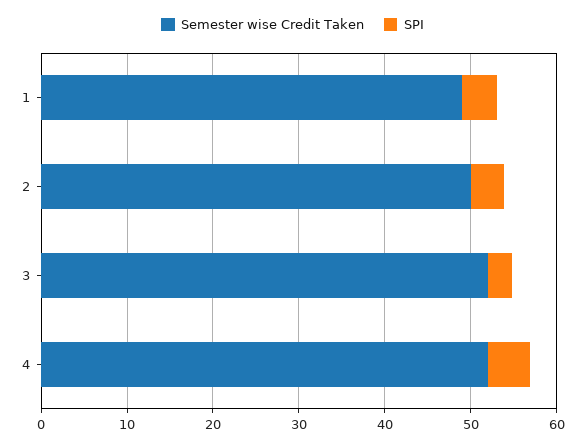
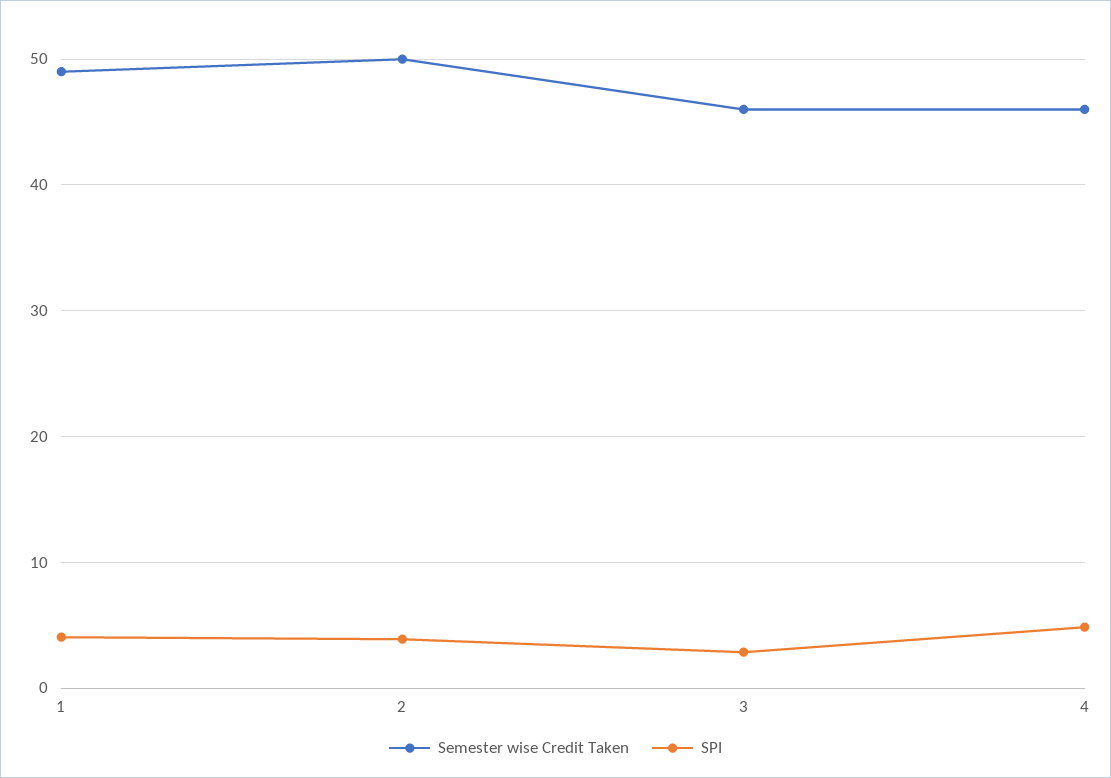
  {
    "Semester wise Credit Taken": {
      "1": 49,
      "2": 50,
-     "3": 52,
+     "3": 46,
-     "4": 52
+     "4": 46
    },
    "SPI": {
      "1": 4,
      "2": 4,
      "3": 3,
      "4": 5
    }
  }

